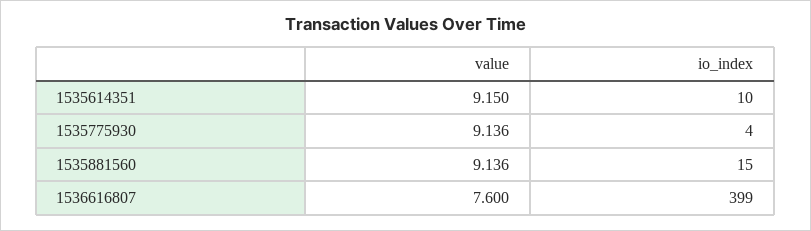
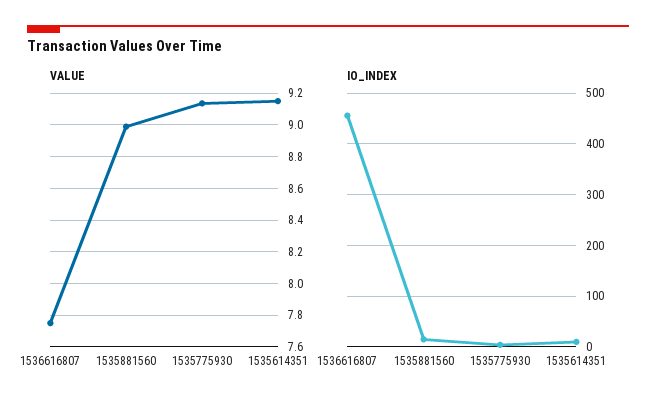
  {
    "value": {
      "1535614351": 9.15,
      "1535775930": 9.136,
-     "1535881560": 9.136,
+     "1535881560": 9,
-     "1536616807": 7.6
+     "1536616807": 7.75
    },
    "io_index": {
      "1535614351": 10,
      "1535775930": 4,
      "1535881560": 15,
-     "1536616807": 399
+     "1536616807": 460
    }
  }

